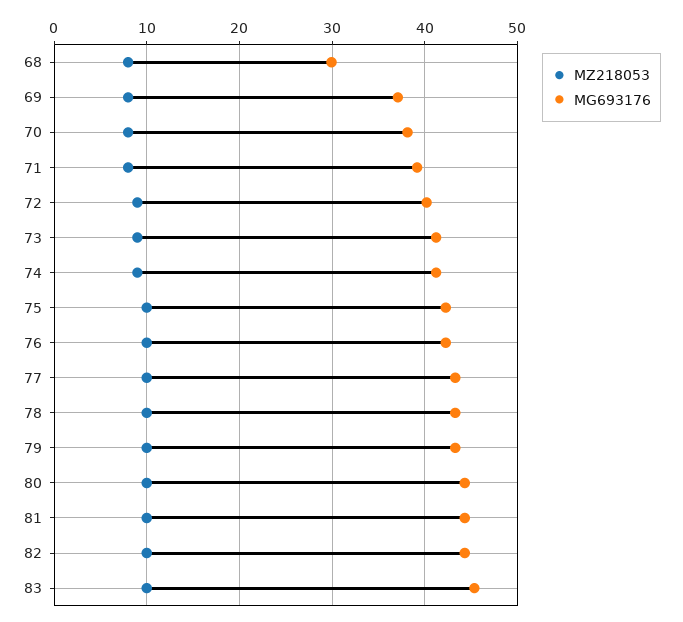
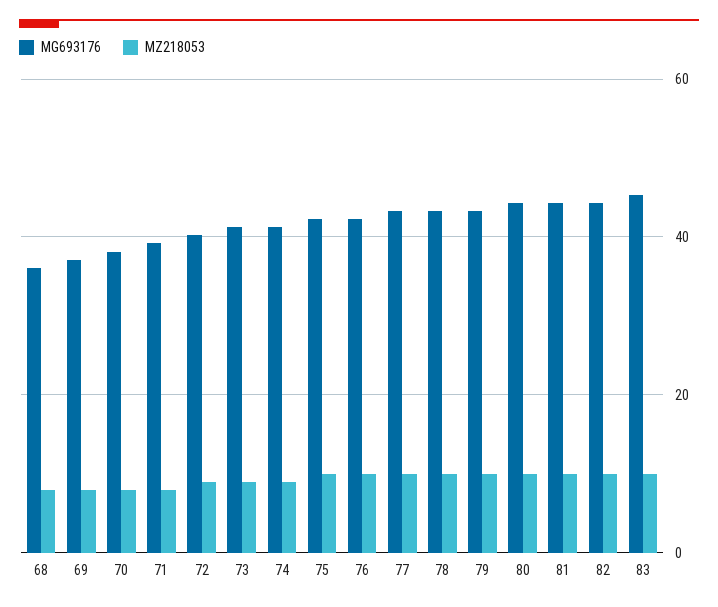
  {
    "MZ218053": {
      "68": 8,
      "69": 8,
      "70": 8,
      "71": 8,
      "72": 9,
      "73": 9,
      "74": 9,
      "75": 10,
      "76": 10,
      "77": 10,
      "78": 10,
      "79": 10,
      "80": 10,
      "81": 10,
      "82": 10,
      "83": 10
    },
    "MG693176": {
-     "68": 30,
+     "68": 36,
      "69": 37,
      "70": 38,
      "71": 39,
      "72": 40,
      "73": 41,
      "74": 41,
      "75": 42,
      "76": 42,
      "77": 43,
      "78": 43,
      "79": 43,
      "80": 44,
      "81": 44,
      "82": 44,
      "83": 45
    }
  }

